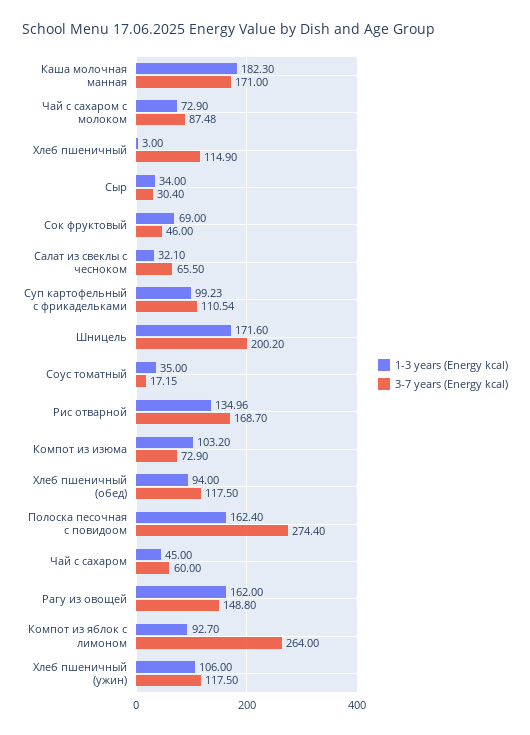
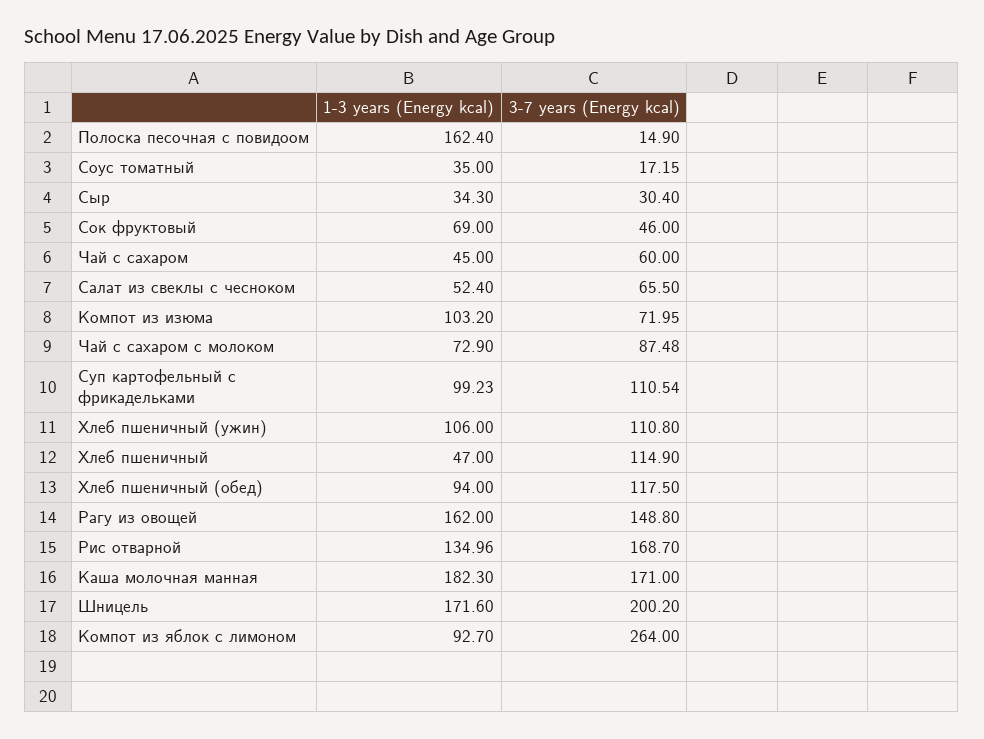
  {
    "1-3 years (Energy kcal)": {
      "Каша молочная манная": 182.3,
      "Чай с сахаром с молоком": 72.9,
-     "Хлеб пшеничный": 3,
+     "Хлеб пшеничный": 47,
-     "Сыр": 34,
+     "Сыр": 34.3,
      "Сок фруктовый": 69,
-     "Салат из свеклы с чесноком": 32.1,
+     "Салат из свеклы с чесноком": 52.4,
      "Суп картофельный с фрикадельками": 99.23,
      "Шницель": 171.6,
      "Соус томатный": 35,
      "Рис отварной": 134.96,
      "Компот из изюма": 103.2,
      "Хлеб пшеничный (обед)": 94,
      "Полоска песочная с повидоом": 162.4,
      "Чай с сахаром": 45,
      "Рагу из овощей": 162,
      "Компот из яблок с лимоном": 92.7,
      "Хлеб пшеничный (ужин)": 106
    },
    "3-7 years (Energy kcal)": {
      "Каша молочная манная": 171,
      "Чай с сахаром с молоком": 87.48,
      "Хлеб пшеничный": 114.9,
      "Сыр": 30.4,
      "Сок фруктовый": 46,
      "Салат из свеклы с чесноком": 65.5,
      "Суп картофельный с фрикадельками": 110.54,
      "Шницель": 200.2,
      "Соус томатный": 17.15,
      "Рис отварной": 168.7,
-     "Компот из изюма": 72.9,
+     "Компот из изюма": 71.95,
      "Хлеб пшеничный (обед)": 117.5,
-     "Полоска песочная с повидоом": 274.4,
+     "Полоска песочная с повидоом": 14.9,
      "Чай с сахаром": 60,
      "Рагу из овощей": 148.8,
      "Компот из яблок с лимоном": 264,
-     "Хлеб пшеничный (ужин)": 117.5
+     "Хлеб пшеничный (ужин)": 110.8
    }
  }

